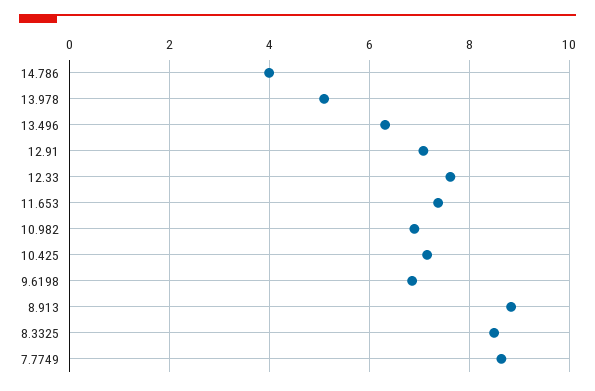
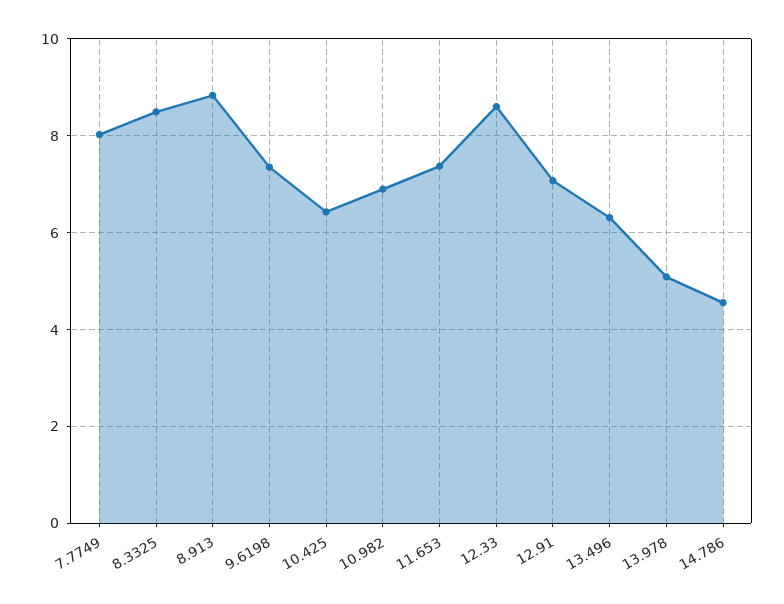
  {
-   "14.786": 4,
+   "14.786": 4.6,
    "13.978": 5,
    "13.496": 6.4,
    "12.91": 7,
-   "12.33": 7.6,
+   "12.33": 8.6,
    "11.653": 7.4,
    "10.982": 6.8,
-   "10.425": 7.2,
+   "10.425": 6.4,
-   "9.6198": 6.8,
+   "9.6198": 7.4,
    "8.913": 8.8,
    "8.3325": 8.4,
-   "7.7749": 8.6
+   "7.7749": 8
  }

